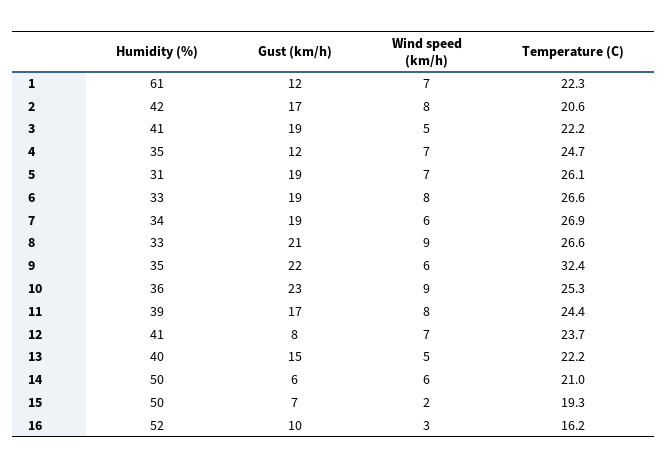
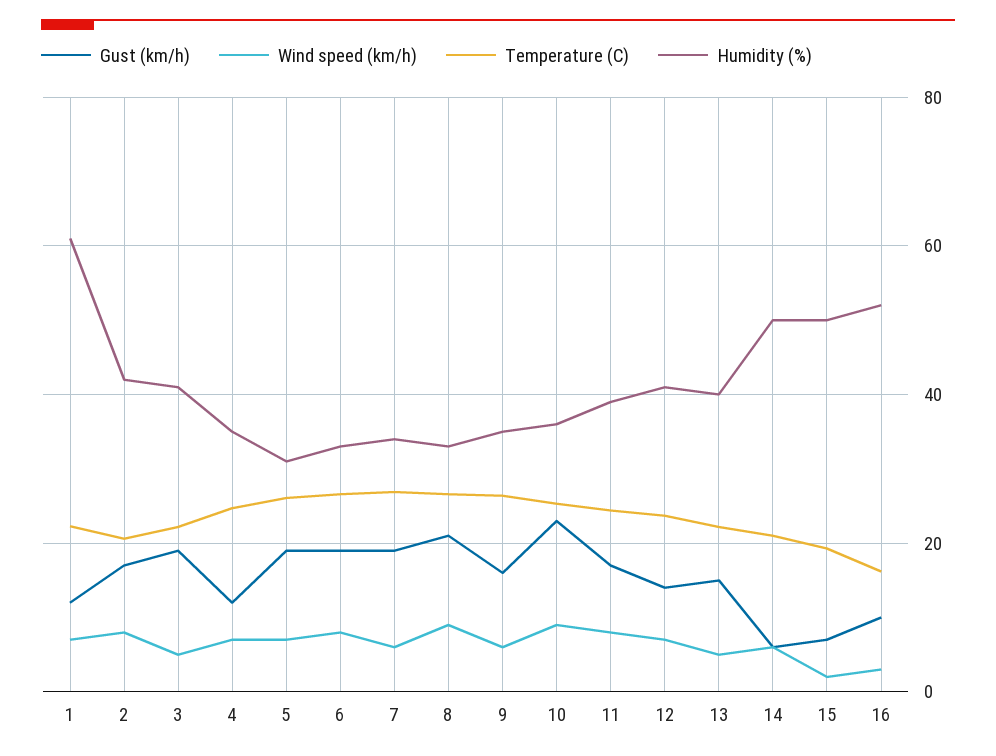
  {
    "Humidity (%)": {
      "1": 61,
      "2": 42,
      "3": 41,
      "4": 35,
      "5": 31,
      "6": 33,
      "7": 34,
      "8": 33,
      "9": 35,
      "10": 36,
      "11": 39,
      "12": 41,
      "13": 40,
      "14": 50,
      "15": 50,
      "16": 52
    },
    "Gust (km/h)": {
      "1": 12,
      "2": 17,
      "3": 19,
      "4": 12,
      "5": 19,
      "6": 19,
      "7": 19,
      "8": 21,
-     "9": 22,
+     "9": 16,
      "10": 23,
      "11": 17,
-     "12": 8,
+     "12": 14,
      "13": 15,
      "14": 6,
      "15": 7,
      "16": 10
    },
    "Wind speed (km/h)": {
      "1": 7,
      "2": 8,
      "3": 5,
      "4": 7,
      "5": 7,
      "6": 8,
      "7": 6,
      "8": 9,
      "9": 6,
      "10": 9,
      "11": 8,
      "12": 7,
      "13": 5,
      "14": 6,
      "15": 2,
      "16": 3
    },
    "Temperature (C)": {
      "1": 22.3,
      "2": 20.6,
      "3": 22.2,
      "4": 24.7,
      "5": 26.1,
      "6": 26.6,
      "7": 26.9,
      "8": 26.6,
-     "9": 32.4,
+     "9": 26,
      "10": 25.3,
      "11": 24.4,
      "12": 23.7,
      "13": 22.2,
      "14": 21,
      "15": 19.3,
      "16": 16.2
    }
  }

